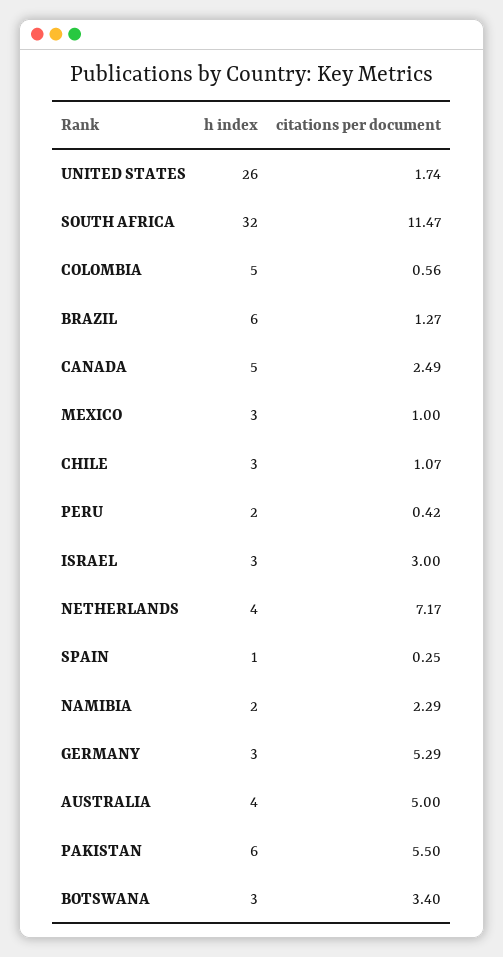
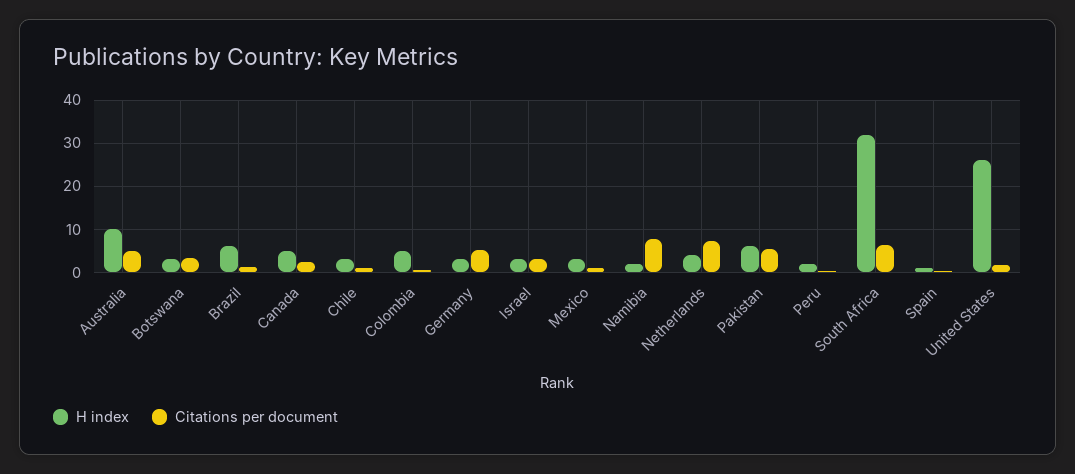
  {
    "h index": {
      "UNITED STATES": 26,
      "SOUTH AFRICA": 32,
      "COLOMBIA": 5,
      "BRAZIL": 6,
      "CANADA": 5,
      "MEXICO": 3,
      "CHILE": 3,
      "PERU": 2,
      "ISRAEL": 3,
      "NETHERLANDS": 4,
      "SPAIN": 1,
      "NAMIBIA": 2,
      "GERMANY": 3,
-     "AUSTRALIA": 4,
+     "AUSTRALIA": 10,
      "PAKISTAN": 6,
      "BOTSWANA": 3
    },
    "citations per document": {
      "UNITED STATES": 1.74,
-     "SOUTH AFRICA": 11.47,
+     "SOUTH AFRICA": 6,
      "COLOMBIA": 0.56,
      "BRAZIL": 1.27,
      "CANADA": 2.49,
      "MEXICO": 1,
      "CHILE": 1.07,
      "PERU": 0.42,
      "ISRAEL": 3,
      "NETHERLANDS": 7.17,
      "SPAIN": 0.25,
-     "NAMIBIA": 2.29,
+     "NAMIBIA": 8,
      "GERMANY": 5.29,
      "AUSTRALIA": 5,
      "PAKISTAN": 5.5,
      "BOTSWANA": 3.4
    }
  }

